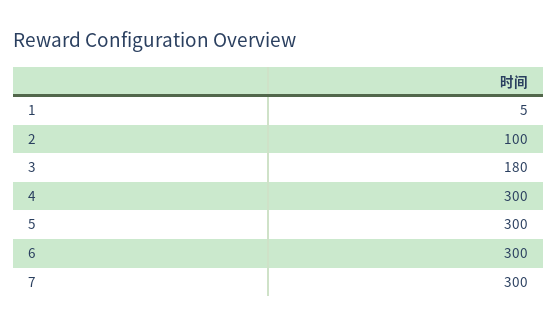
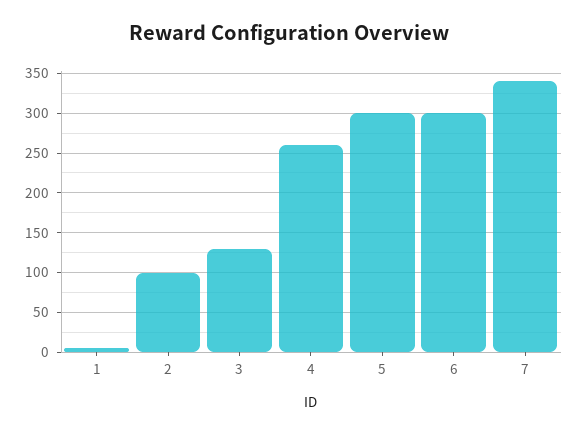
  {
    "1": 5,
    "2": 100,
-   "3": 180,
+   "3": 130,
-   "4": 300,
+   "4": 260,
    "5": 300,
    "6": 300,
-   "7": 300
+   "7": 340
  }

